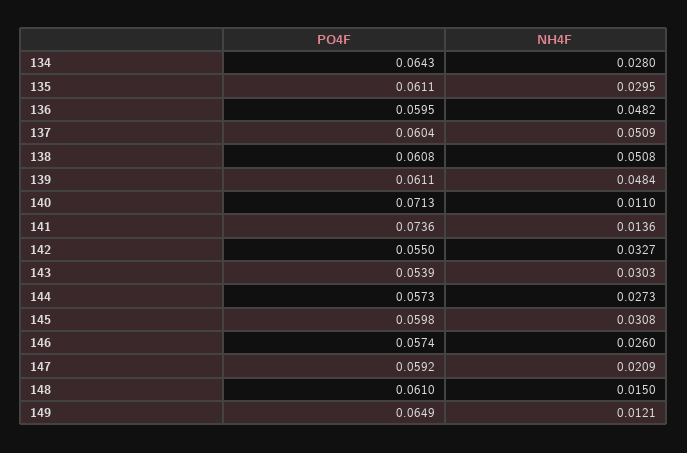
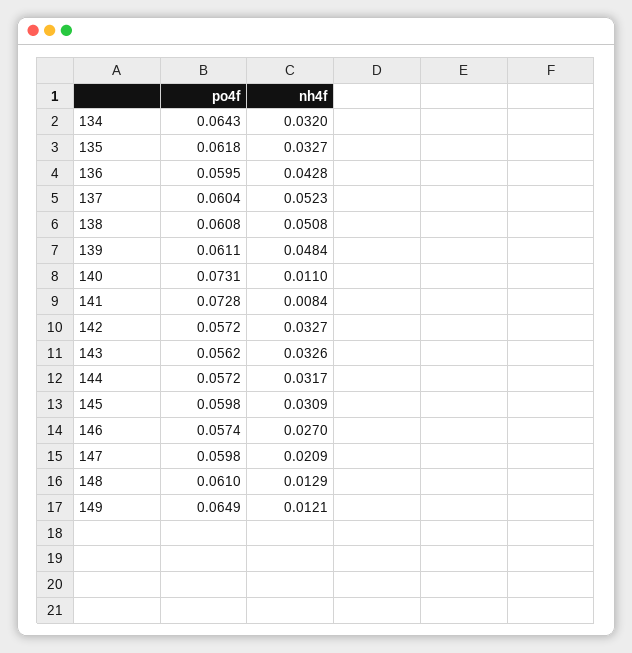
  {
    "PO4F": {
      "134": 0.0643,
-     "135": 0.0611,
+     "135": 0.0618,
      "136": 0.0595,
      "137": 0.0604,
      "138": 0.0608,
      "139": 0.0611,
-     "140": 0.0713,
+     "140": 0.0731,
-     "141": 0.0736,
+     "141": 0.0728,
-     "142": 0.055,
+     "142": 0.0572,
-     "143": 0.0539,
+     "143": 0.0562,
-     "144": 0.0573,
+     "144": 0.0572,
      "145": 0.0598,
      "146": 0.0574,
-     "147": 0.0592,
+     "147": 0.0598,
      "148": 0.061,
      "149": 0.0649
    },
    "NH4F": {
-     "134": 0.028,
+     "134": 0.032,
-     "135": 0.0295,
+     "135": 0.0327,
-     "136": 0.0482,
+     "136": 0.0428,
-     "137": 0.0509,
+     "137": 0.0523,
      "138": 0.0508,
      "139": 0.0484,
      "140": 0.011,
-     "141": 0.0136,
+     "141": 0.0084,
      "142": 0.0327,
-     "143": 0.0303,
+     "143": 0.0326,
-     "144": 0.0273,
+     "144": 0.0317,
-     "145": 0.0308,
+     "145": 0.0309,
-     "146": 0.026,
+     "146": 0.027,
      "147": 0.0209,
-     "148": 0.015,
+     "148": 0.0129,
      "149": 0.0121
    }
  }

